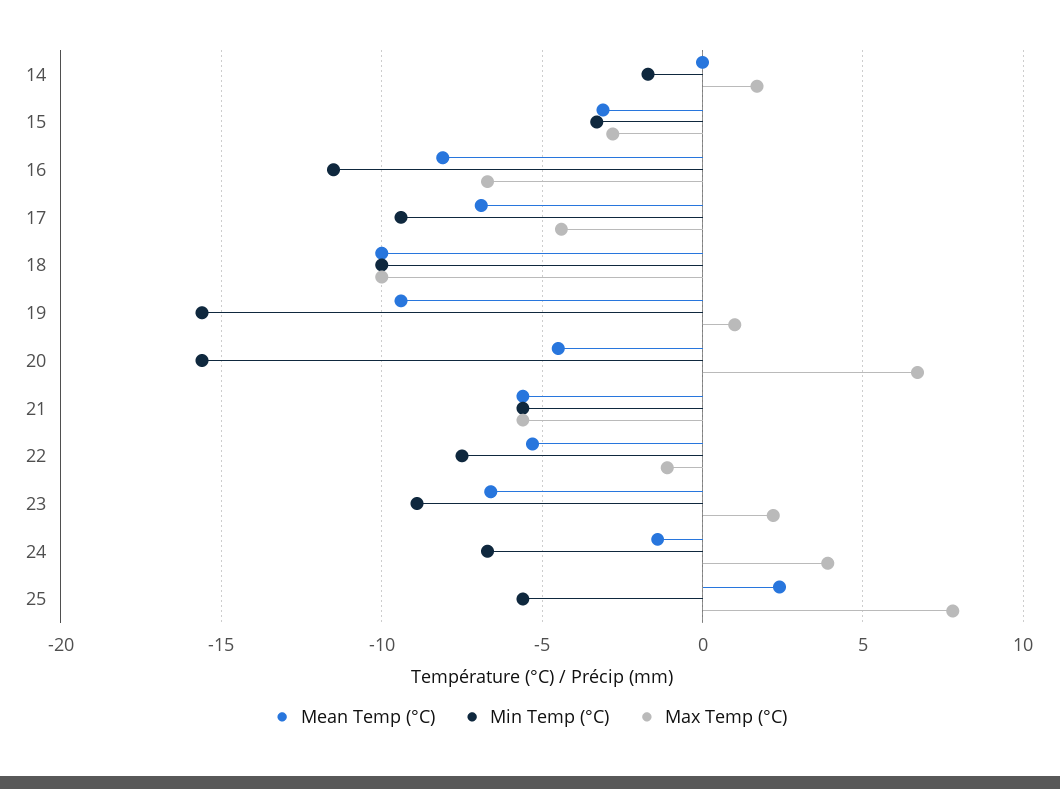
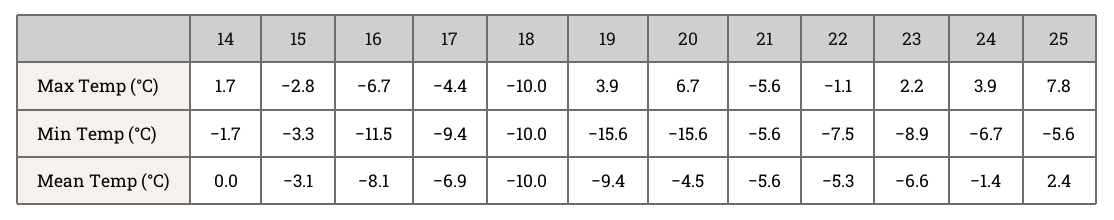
  {
    "Mean Temp (°C)": {
      "14": 0,
      "15": -3.1,
      "16": -8.1,
      "17": -6.9,
      "18": -10,
      "19": -9.4,
      "20": -4.5,
      "21": -5.6,
      "22": -5.3,
      "23": -6.6,
      "24": -1.4,
      "25": 2.4
    },
    "Min Temp (°C)": {
      "14": -1.7,
      "15": -3.3,
      "16": -11.5,
      "17": -9.4,
      "18": -10,
      "19": -15.6,
      "20": -15.6,
      "21": -5.6,
      "22": -7.5,
      "23": -8.9,
      "24": -6.7,
      "25": -5.6
    },
    "Max Temp (°C)": {
      "14": 1.7,
      "15": -2.8,
      "16": -6.7,
      "17": -4.4,
      "18": -10,
-     "19": 1,
+     "19": 3.9,
      "20": 6.7,
      "21": -5.6,
      "22": -1.1,
      "23": 2.2,
      "24": 3.9,
      "25": 7.8
    }
  }

